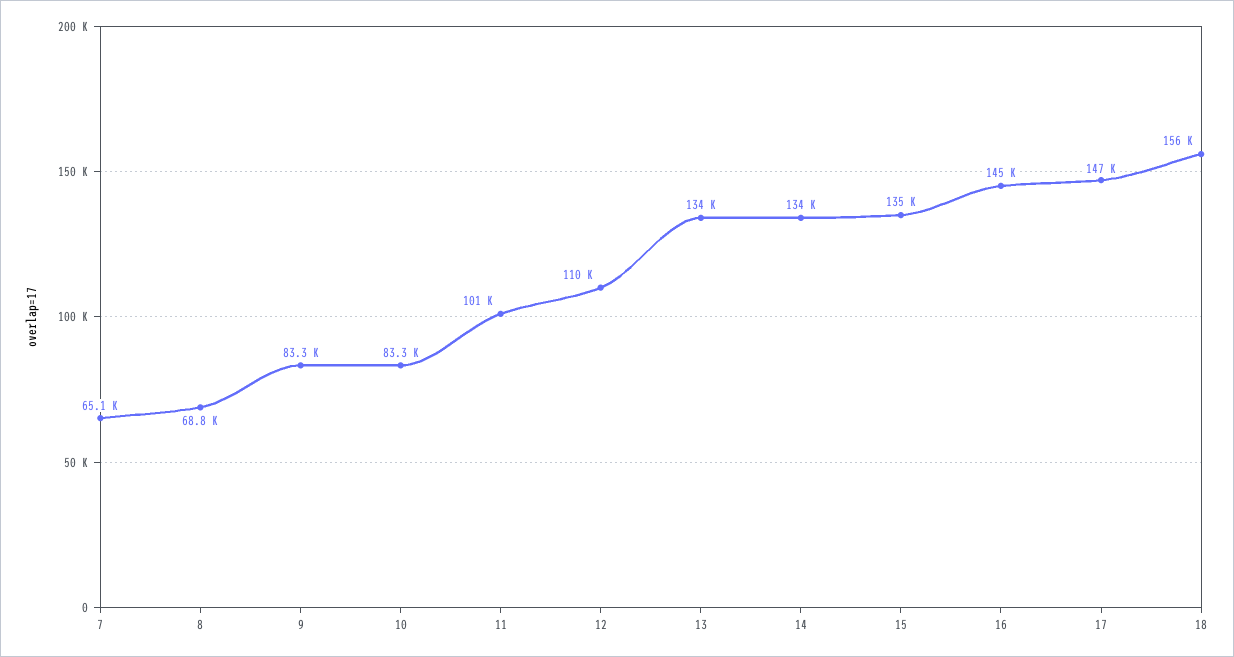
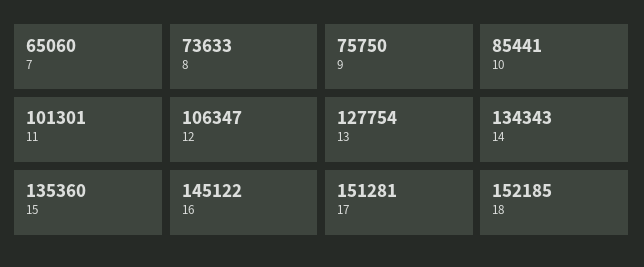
  {
    "7": 65060,
-   "8": 68800,
+   "8": 73633,
-   "9": 83300,
+   "9": 75750,
-   "10": 83300,
+   "10": 85441,
    "11": 101301,
-   "12": 110000,
+   "12": 106347,
-   "13": 134000,
+   "13": 127754,
    "14": 134343,
    "15": 135360,
    "16": 145122,
-   "17": 147000,
+   "17": 151281,
-   "18": 156000
+   "18": 152185
  }

